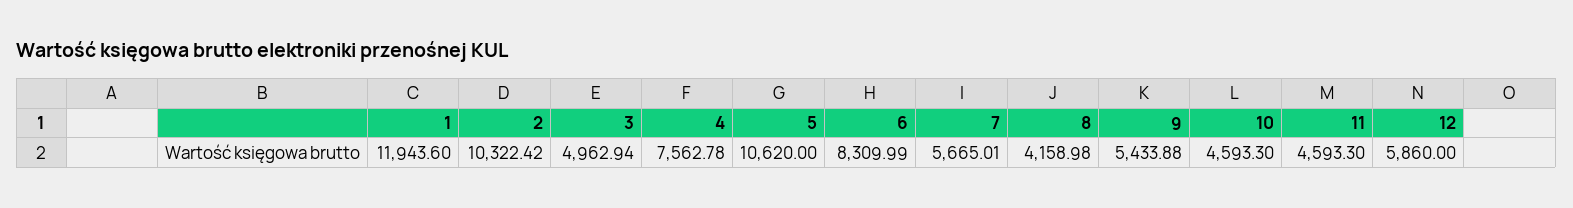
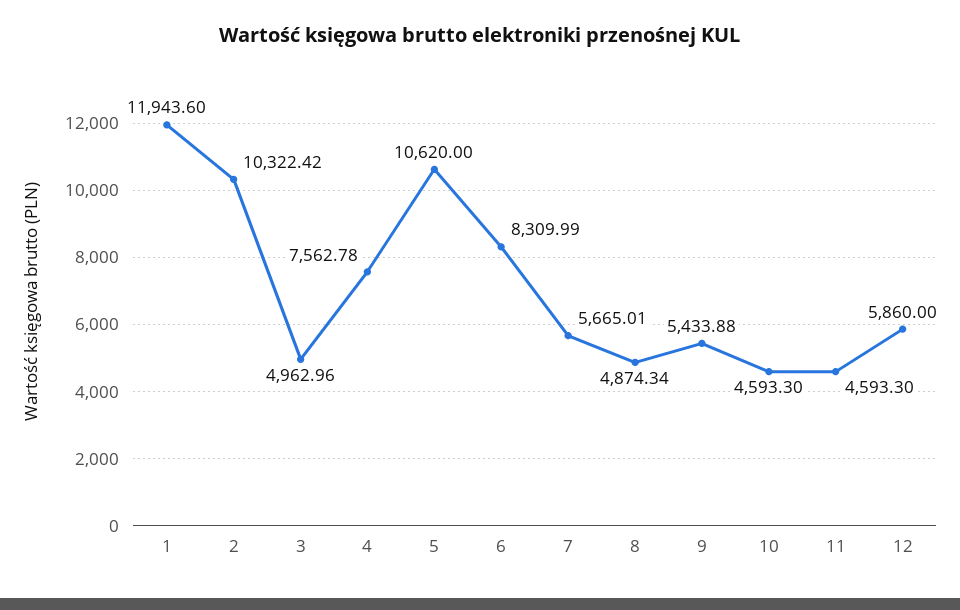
  {
    "1": 11943.6,
    "2": 10322.42,
-   "3": 4962.94,
+   "3": 4962.96,
    "4": 7562.78,
    "5": 10620,
    "6": 8309.99,
    "7": 5665.01,
-   "8": 4158.98,
+   "8": 4874.34,
    "9": 5433.88,
    "10": 4593.3,
    "11": 4593.3,
    "12": 5860
  }

